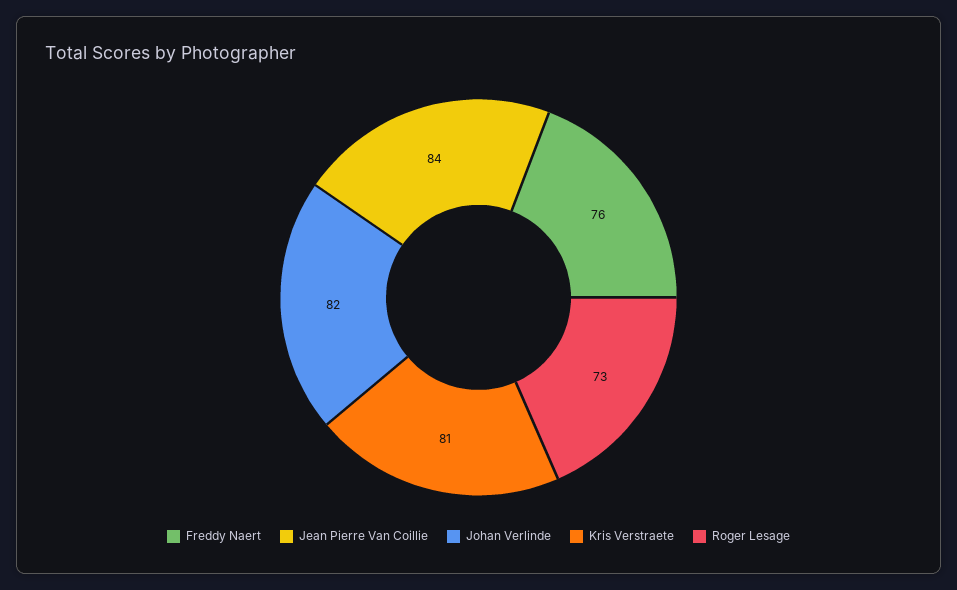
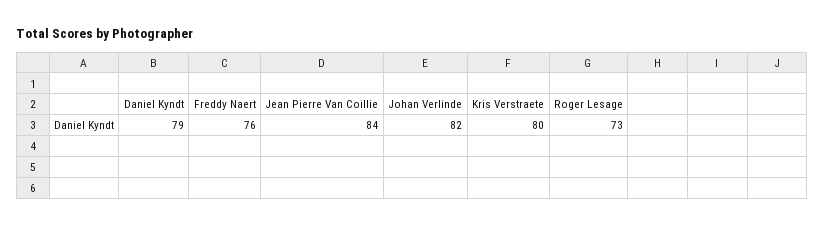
  {
    "Freddy Naert": 76,
    "Jean Pierre Van Coillie": 84,
    "Johan Verlinde": 82,
-   "Kris Verstraete": 81,
+   "Kris Verstraete": 80,
-   "Roger Lesage": 73
+   "Roger Lesage": 73,
+   "Daniel Kyndt": 79
  }

